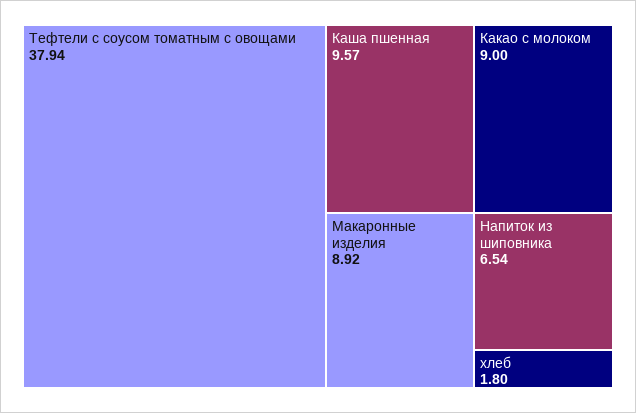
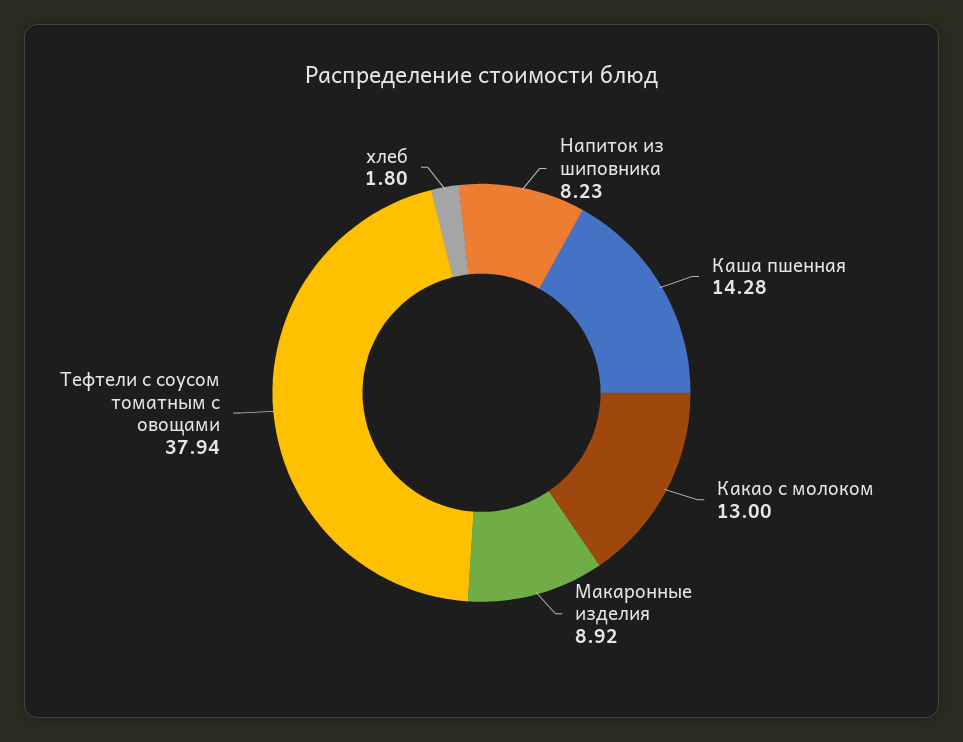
  {
    "Тефтели c соусом томатным с овощами": 37.94,
-   "Каша пшенная": 9.57,
+   "Каша пшенная": 14.28,
-   "Какао с молоком": 9,
+   "Какао с молоком": 13,
    "Макаронные изделия": 8.92,
-   "Напиток из шиповника": 6.54,
+   "Напиток из шиповника": 8.23,
    "хлеб": 1.8
  }

